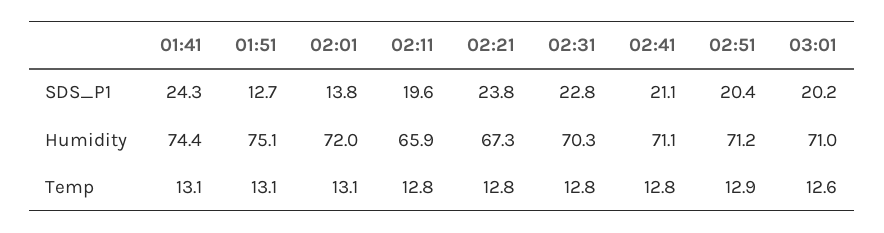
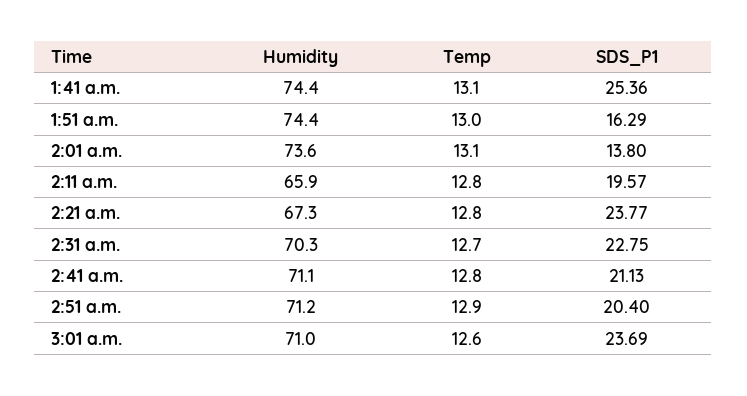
  {
    "01:41": {
-     "SDS_P1": 24.3,
+     "SDS_P1": 25.36,
      "Humidity": 74.4,
      "Temp": 13.1
    },
    "01:51": {
-     "SDS_P1": 12.7,
+     "SDS_P1": 16.29,
-     "Humidity": 75.1,
+     "Humidity": 74.4,
-     "Temp": 13.1
+     "Temp": 13
    },
    "02:01": {
      "SDS_P1": 13.8,
-     "Humidity": 72,
+     "Humidity": 73.6,
      "Temp": 13.1
    },
    "02:11": {
      "SDS_P1": 19.57,
      "Humidity": 65.9,
      "Temp": 12.8
    },
    "02:21": {
      "SDS_P1": 23.77,
      "Humidity": 67.3,
      "Temp": 12.8
    },
    "02:31": {
      "SDS_P1": 22.75,
      "Humidity": 70.3,
-     "Temp": 12.8
+     "Temp": 12.7
    },
    "02:41": {
      "SDS_P1": 21.13,
      "Humidity": 71.1,
      "Temp": 12.8
    },
    "02:51": {
      "SDS_P1": 20.4,
      "Humidity": 71.2,
      "Temp": 12.9
    },
    "03:01": {
-     "SDS_P1": 20.2,
+     "SDS_P1": 23.69,
      "Humidity": 71,
      "Temp": 12.6
    }
  }

